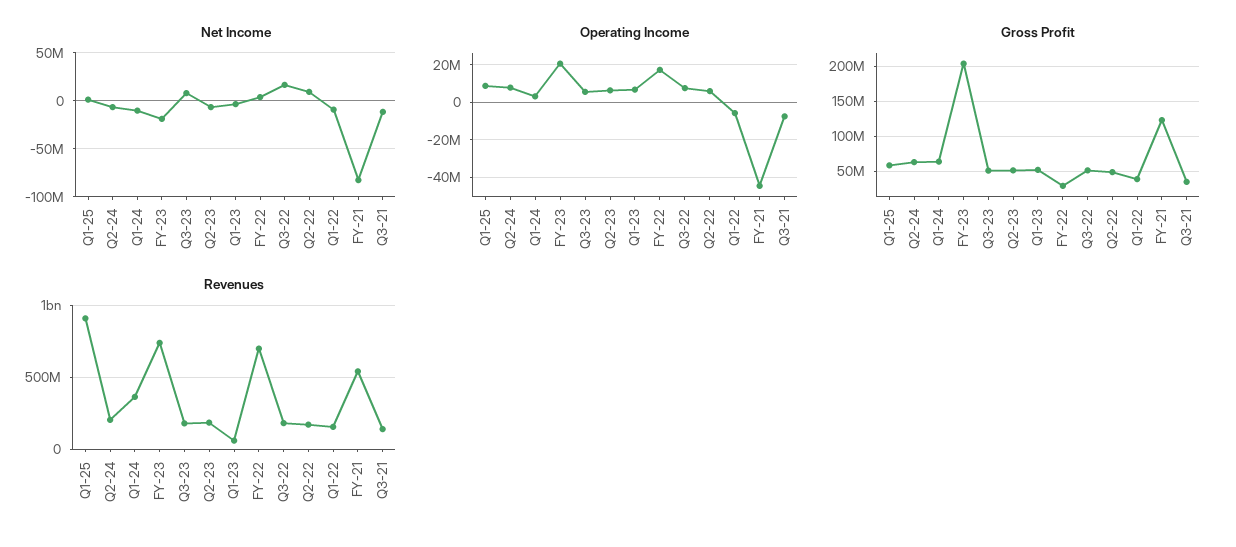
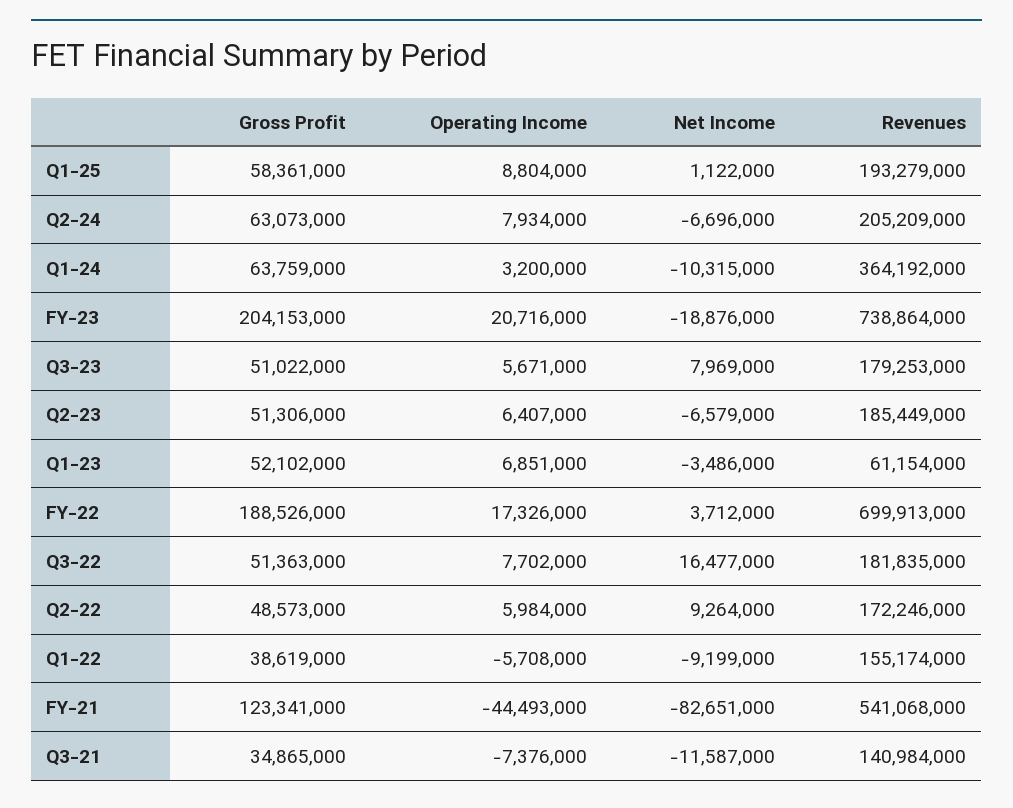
  {
    "Net Income": {
      "Q1-25": 1122000,
      "Q2-24": -6696000,
      "Q1-24": -10315000,
      "FY-23": -18876000,
      "Q3-23": 7969000,
      "Q2-23": -6579000,
      "Q1-23": -3486000,
      "FY-22": 3712000,
      "Q3-22": 16477000,
      "Q2-22": 9264000,
      "Q1-22": -9199000,
      "FY-21": -82651000,
      "Q3-21": -11587000
    },
    "Operating Income": {
      "Q1-25": 8804000,
      "Q2-24": 7934000,
      "Q1-24": 3200000,
      "FY-23": 20716000,
      "Q3-23": 5671000,
      "Q2-23": 6407000,
      "Q1-23": 6851000,
      "FY-22": 17326000,
      "Q3-22": 7702000,
      "Q2-22": 5984000,
      "Q1-22": -5708000,
      "FY-21": -44493000,
      "Q3-21": -7376000
    },
    "Gross Profit": {
      "Q1-25": 58361000,
      "Q2-24": 63073000,
      "Q1-24": 63759000,
      "FY-23": 204153000,
      "Q3-23": 51022000,
      "Q2-23": 51306000,
      "Q1-23": 52102000,
-     "FY-22": 30000000,
+     "FY-22": 188526000,
      "Q3-22": 51363000,
      "Q2-22": 48573000,
      "Q1-22": 38619000,
      "FY-21": 123341000,
      "Q3-21": 34865000
    },
    "Revenues": {
-     "Q1-25": 900000000,
+     "Q1-25": 193279000,
      "Q2-24": 205209000,
      "Q1-24": 364192000,
      "FY-23": 738864000,
      "Q3-23": 179253000,
      "Q2-23": 185449000,
      "Q1-23": 61154000,
      "FY-22": 699913000,
      "Q3-22": 181835000,
      "Q2-22": 172246000,
      "Q1-22": 155174000,
      "FY-21": 541068000,
      "Q3-21": 140984000
    }
  }

